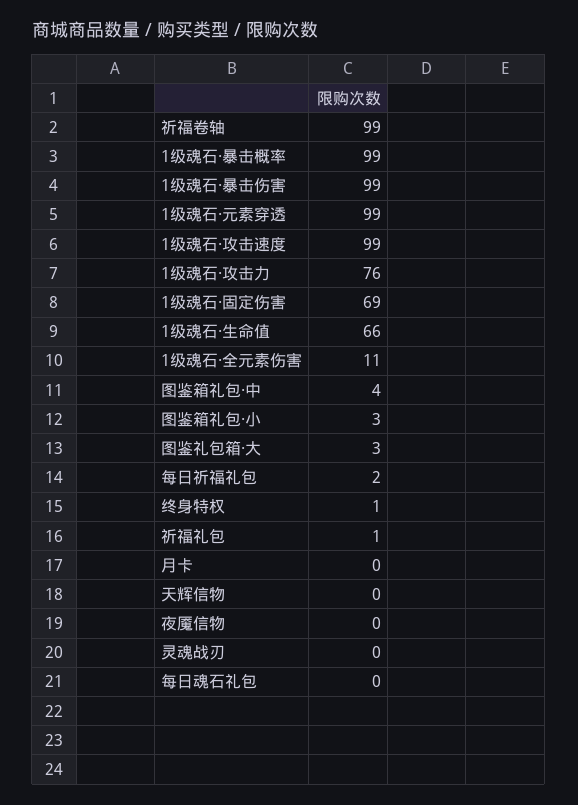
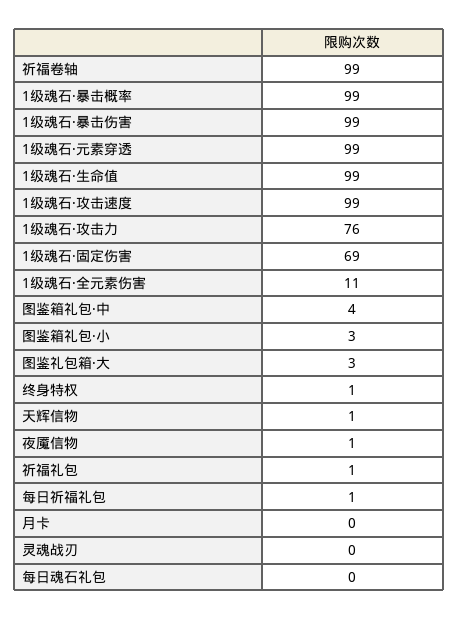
  {
    "祈福卷轴": 99,
    "1级魂石·暴击概率": 99,
    "1级魂石·暴击伤害": 99,
    "1级魂石·元素穿透": 99,
    "1级魂石·攻击速度": 99,
    "1级魂石·攻击力": 76,
    "1级魂石·固定伤害": 69,
-   "1级魂石·生命值": 66,
+   "1级魂石·生命值": 99,
    "1级魂石·全元素伤害": 11,
    "图鉴箱礼包·中": 4,
    "图鉴箱礼包·小": 3,
    "图鉴礼包箱·大": 3,
-   "每日祈福礼包": 2,
+   "每日祈福礼包": 1,
    "终身特权": 1,
    "祈福礼包": 1,
    "月卡": 0,
-   "天辉信物": 0,
+   "天辉信物": 1,
-   "夜魇信物": 0,
+   "夜魇信物": 1,
    "灵魂战刃": 0,
    "每日魂石礼包": 0
  }

